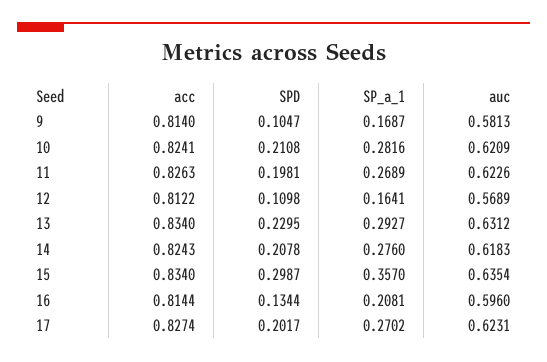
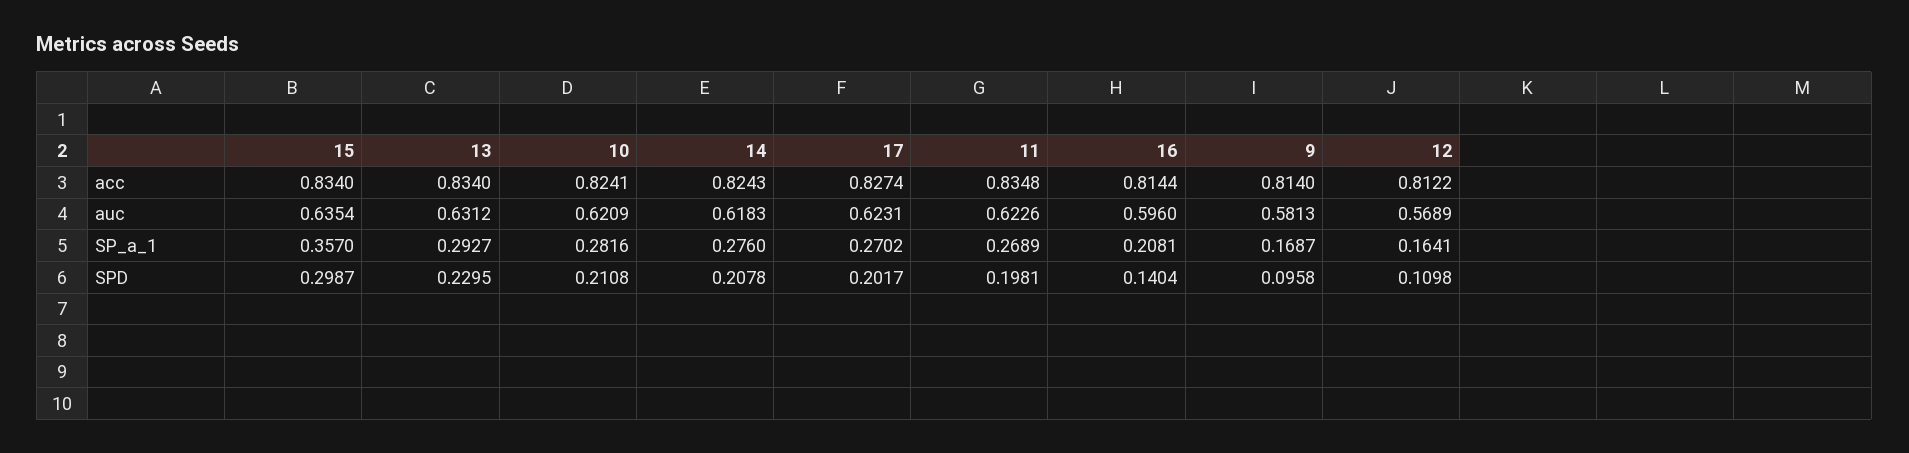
  {
    "acc": {
      "9": 0.814,
      "10": 0.8241,
-     "11": 0.8263,
+     "11": 0.8348,
      "12": 0.8122,
      "13": 0.834,
      "14": 0.8243,
      "15": 0.834,
      "16": 0.8144,
      "17": 0.8274
    },
    "SPD": {
-     "9": 0.1047,
+     "9": 0.0958,
      "10": 0.2108,
      "11": 0.1981,
      "12": 0.1098,
      "13": 0.2295,
      "14": 0.2078,
      "15": 0.2987,
-     "16": 0.1344,
+     "16": 0.1404,
      "17": 0.2017
    },
    "SP_a_1": {
      "9": 0.1687,
      "10": 0.2816,
      "11": 0.2689,
      "12": 0.1641,
      "13": 0.2927,
      "14": 0.276,
      "15": 0.357,
      "16": 0.2081,
      "17": 0.2702
    },
    "auc": {
      "9": 0.5813,
      "10": 0.6209,
      "11": 0.6226,
      "12": 0.5689,
      "13": 0.6312,
      "14": 0.6183,
      "15": 0.6354,
      "16": 0.596,
      "17": 0.6231
    }
  }

